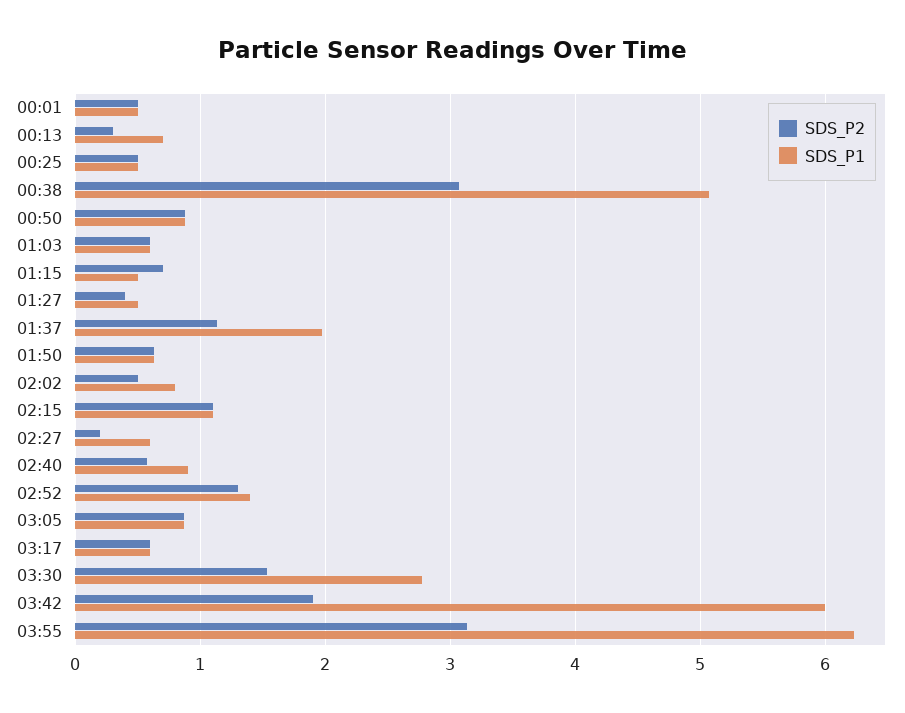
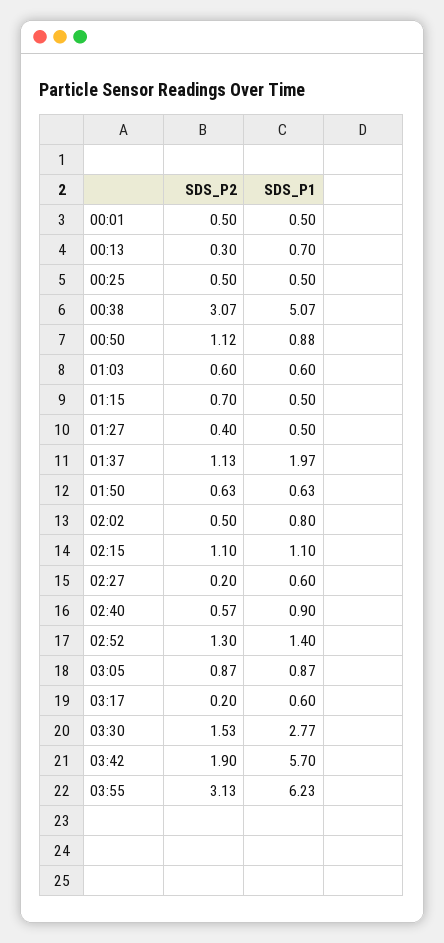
  {
    "SDS_P2": {
      "00:01": 0.5,
      "00:13": 0.3,
      "00:25": 0.5,
      "00:38": 3.07,
-     "00:50": 0.9,
+     "00:50": 1.12,
      "01:03": 0.6,
      "01:15": 0.7,
      "01:27": 0.4,
      "01:37": 1.13,
      "01:50": 0.63,
      "02:02": 0.5,
      "02:15": 1.1,
      "02:27": 0.2,
      "02:40": 0.57,
      "02:52": 1.3,
      "03:05": 0.87,
-     "03:17": 0.6,
+     "03:17": 0.2,
      "03:30": 1.53,
      "03:42": 1.9,
      "03:55": 3.13
    },
    "SDS_P1": {
      "00:01": 0.5,
      "00:13": 0.7,
      "00:25": 0.5,
      "00:38": 5.07,
      "00:50": 0.88,
      "01:03": 0.6,
      "01:15": 0.5,
      "01:27": 0.5,
      "01:37": 1.97,
      "01:50": 0.63,
      "02:02": 0.8,
      "02:15": 1.1,
      "02:27": 0.6,
      "02:40": 0.9,
      "02:52": 1.4,
      "03:05": 0.87,
      "03:17": 0.6,
      "03:30": 2.77,
-     "03:42": 6,
+     "03:42": 5.7,
      "03:55": 6.23
    }
  }

